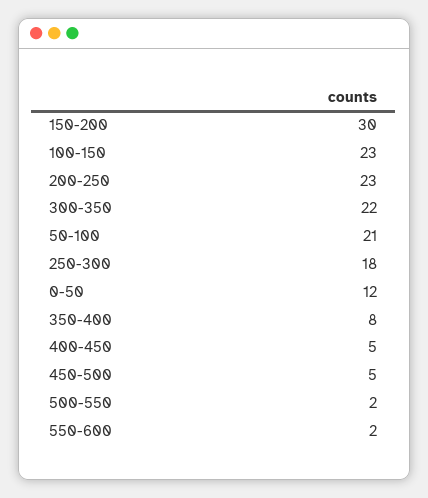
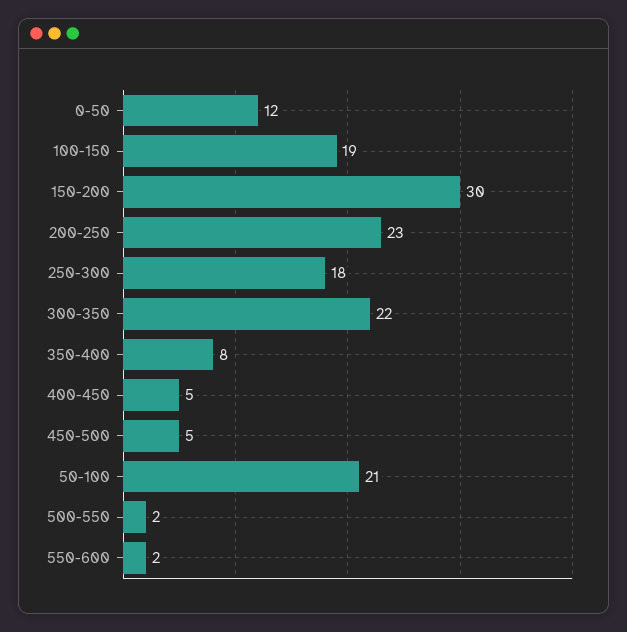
  {
    "150-200": 30,
-   "100-150": 23,
+   "100-150": 19,
    "200-250": 23,
    "300-350": 22,
    "50-100": 21,
    "250-300": 18,
    "0-50": 12,
    "350-400": 8,
    "400-450": 5,
    "450-500": 5,
    "500-550": 2,
    "550-600": 2
  }

